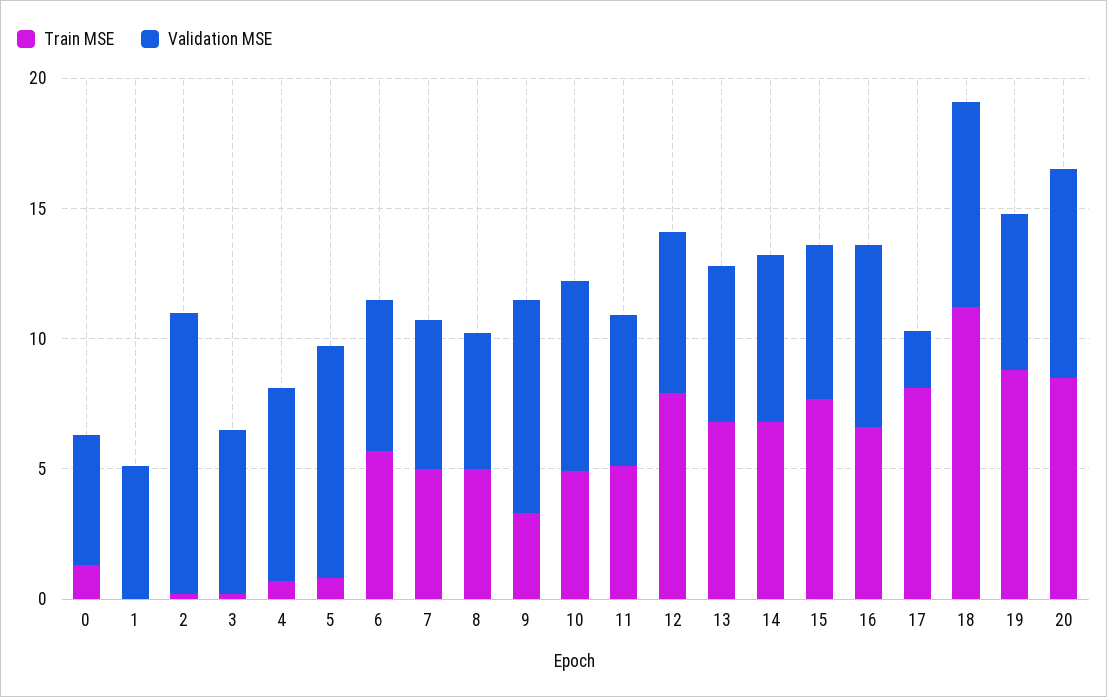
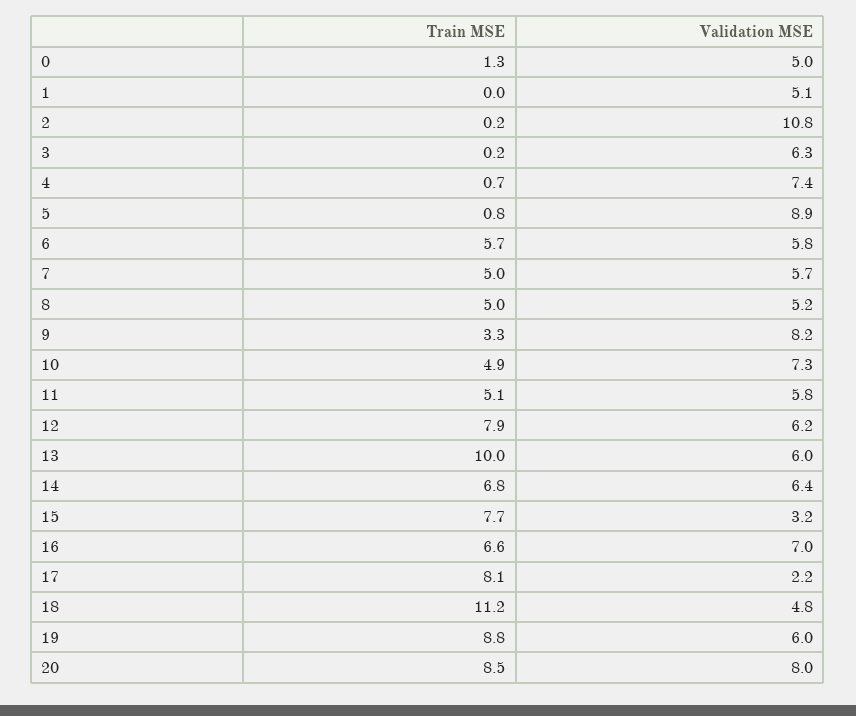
  {
    "Train MSE": {
      "0": 1.3,
      "1": 0,
      "2": 0.2,
      "3": 0.2,
      "4": 0.7,
      "5": 0.8,
      "6": 5.7,
      "7": 5,
      "8": 5,
      "9": 3.3,
      "10": 4.9,
      "11": 5.1,
      "12": 7.9,
-     "13": 7,
+     "13": 10,
      "14": 6.8,
      "15": 7.7,
      "16": 6.6,
      "17": 8.1,
      "18": 11.2,
      "19": 8.8,
      "20": 8.5
    },
    "Validation MSE": {
      "0": 5,
      "1": 5.1,
      "2": 10.8,
      "3": 6.3,
      "4": 7.4,
      "5": 8.9,
      "6": 5.8,
      "7": 5.7,
      "8": 5.2,
      "9": 8.2,
      "10": 7.3,
      "11": 5.8,
      "12": 6.2,
      "13": 6,
      "14": 6.4,
-     "15": 6,
+     "15": 3.2,
      "16": 7,
      "17": 2.2,
-     "18": 8,
+     "18": 4.8,
      "19": 6,
      "20": 8
    }
  }

